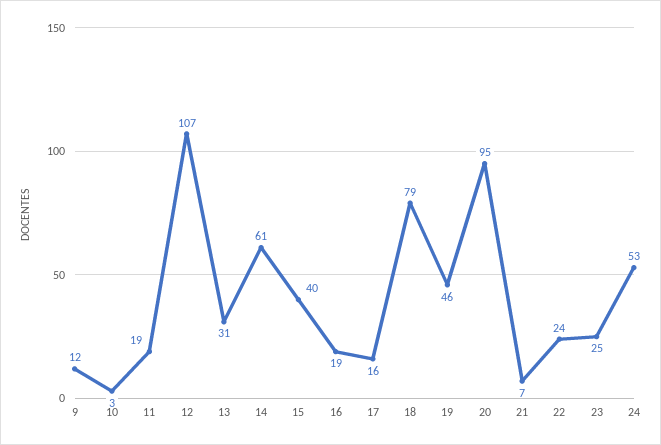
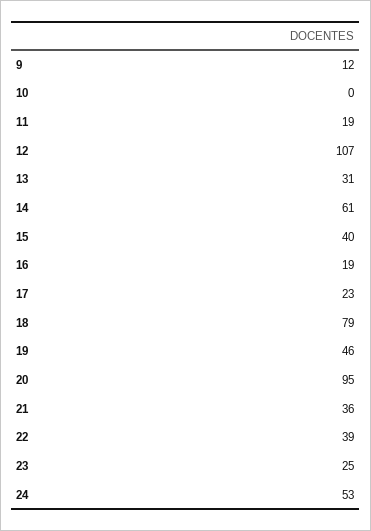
  {
    "9": 12,
-   "10": 3,
+   "10": 0,
    "11": 19,
    "12": 107,
    "13": 31,
    "14": 61,
    "15": 40,
    "16": 19,
-   "17": 16,
+   "17": 23,
    "18": 79,
    "19": 46,
    "20": 95,
-   "21": 7,
+   "21": 36,
-   "22": 24,
+   "22": 39,
    "23": 25,
    "24": 53
  }

